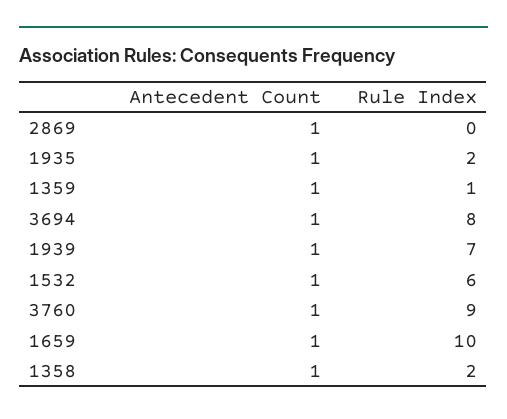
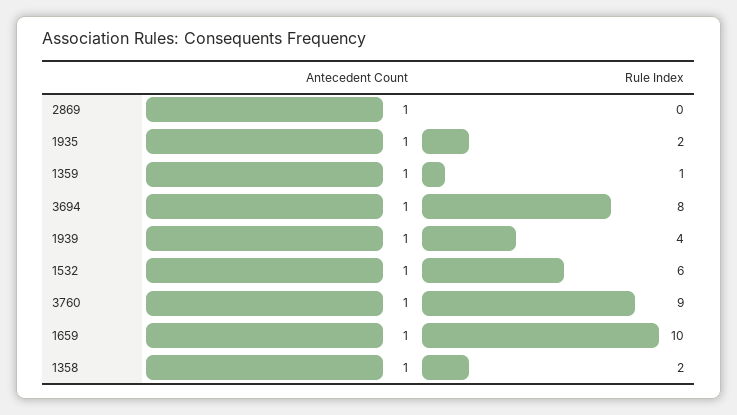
  {
    "Antecedent Count": {
      "2869": 1,
      "1935": 1,
      "1359": 1,
      "3694": 1,
      "1939": 1,
      "1532": 1,
      "3760": 1,
      "1659": 1,
      "1358": 1
    },
    "Rule Index": {
      "2869": 0,
      "1935": 2,
      "1359": 1,
      "3694": 8,
-     "1939": 7,
+     "1939": 4,
      "1532": 6,
      "3760": 9,
      "1659": 10,
      "1358": 2
    }
  }

